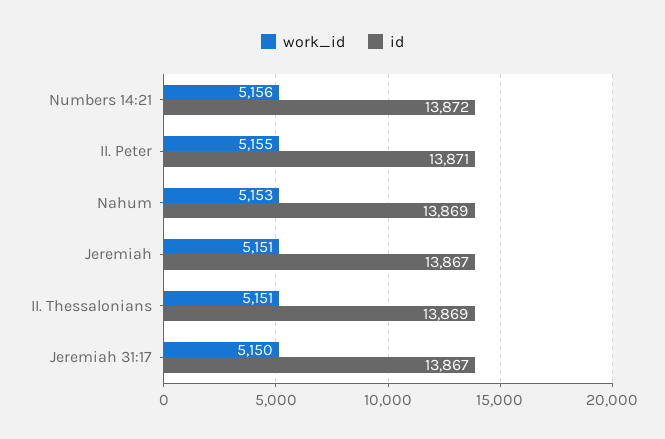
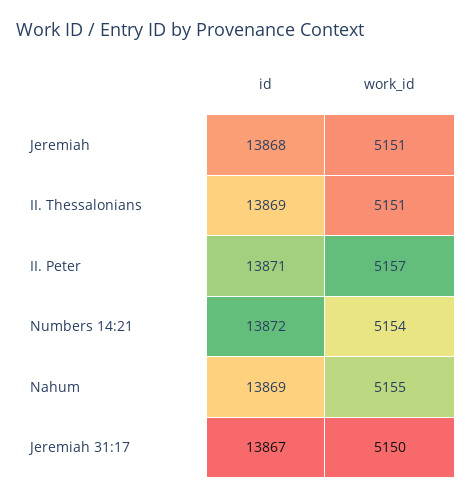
  {
    "work_id": {
-     "Numbers 14:21": 5156,
+     "Numbers 14:21": 5154,
-     "II. Peter": 5155,
+     "II. Peter": 5157,
-     "Nahum": 5153,
+     "Nahum": 5155,
      "Jeremiah": 5151,
      "II. Thessalonians": 5151,
      "Jeremiah 31:17": 5150
    },
    "id": {
      "Numbers 14:21": 13872,
      "II. Peter": 13871,
      "Nahum": 13869,
-     "Jeremiah": 13867,
+     "Jeremiah": 13868,
      "II. Thessalonians": 13869,
      "Jeremiah 31:17": 13867
    }
  }

